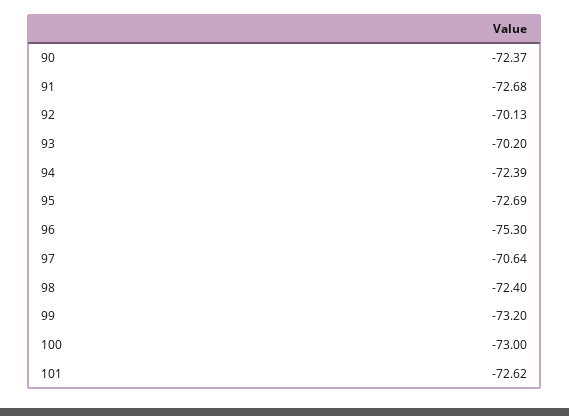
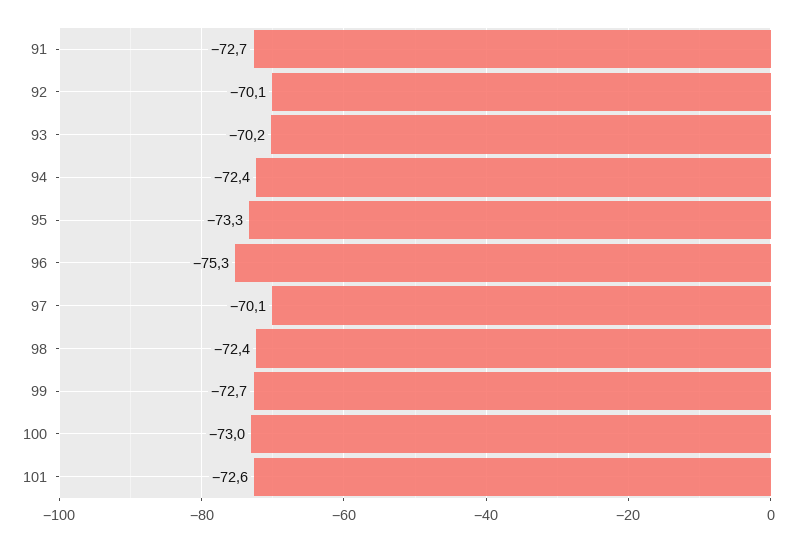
  {
-   "90": -72.37,
    "91": -72.68,
    "92": -70.13,
    "93": -70.2,
    "94": -72.39,
-   "95": -72.69,
+   "95": -73.3,
    "96": -75.3,
-   "97": -70.64,
+   "97": -70.1,
    "98": -72.4,
-   "99": -73.2,
+   "99": -72.7,
    "100": -73,
    "101": -72.62
  }

